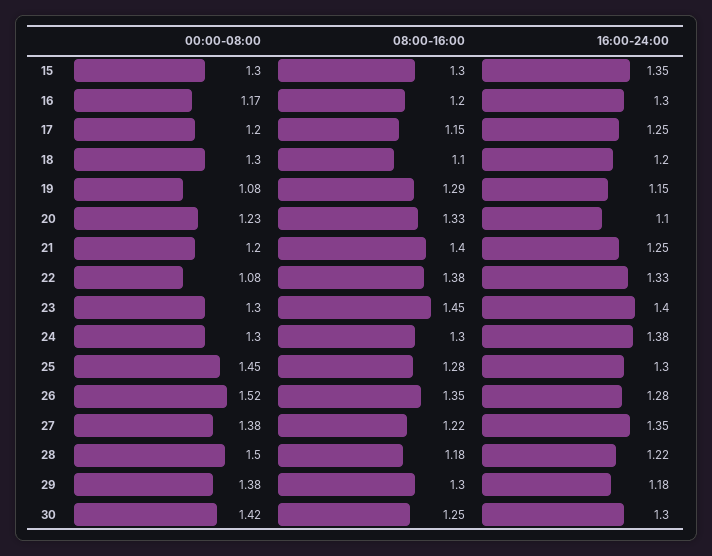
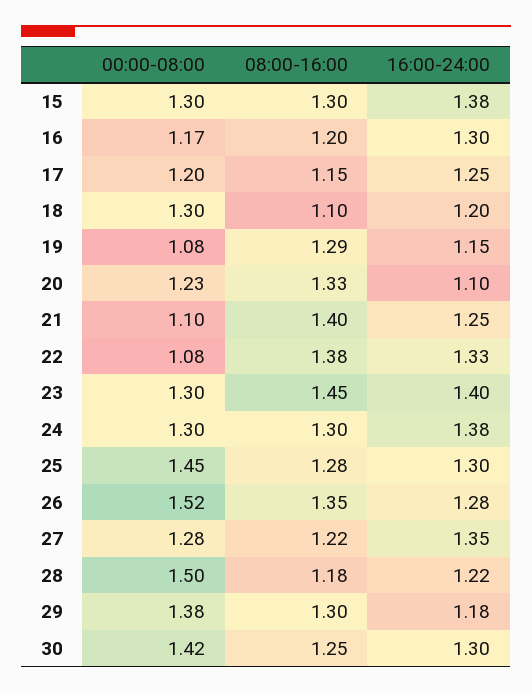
  {
    "00:00-08:00": {
      "15": 1.3,
      "16": 1.17,
      "17": 1.2,
      "18": 1.3,
      "19": 1.08,
      "20": 1.23,
-     "21": 1.2,
+     "21": 1.1,
      "22": 1.08,
      "23": 1.3,
      "24": 1.3,
      "25": 1.45,
      "26": 1.52,
-     "27": 1.38,
+     "27": 1.28,
      "28": 1.5,
      "29": 1.38,
      "30": 1.42
    },
    "08:00-16:00": {
      "15": 1.3,
      "16": 1.2,
      "17": 1.15,
      "18": 1.1,
      "19": 1.29,
      "20": 1.33,
      "21": 1.4,
      "22": 1.38,
      "23": 1.45,
      "24": 1.3,
      "25": 1.28,
      "26": 1.35,
      "27": 1.22,
      "28": 1.18,
      "29": 1.3,
      "30": 1.25
    },
    "16:00-24:00": {
-     "15": 1.35,
+     "15": 1.38,
      "16": 1.3,
      "17": 1.25,
      "18": 1.2,
      "19": 1.15,
      "20": 1.1,
      "21": 1.25,
      "22": 1.33,
      "23": 1.4,
      "24": 1.38,
      "25": 1.3,
      "26": 1.28,
      "27": 1.35,
      "28": 1.22,
      "29": 1.18,
      "30": 1.3
    }
  }

